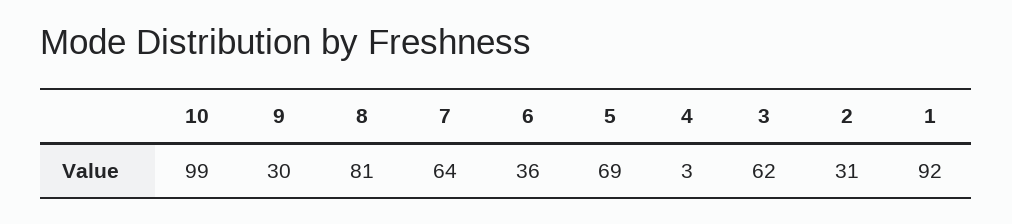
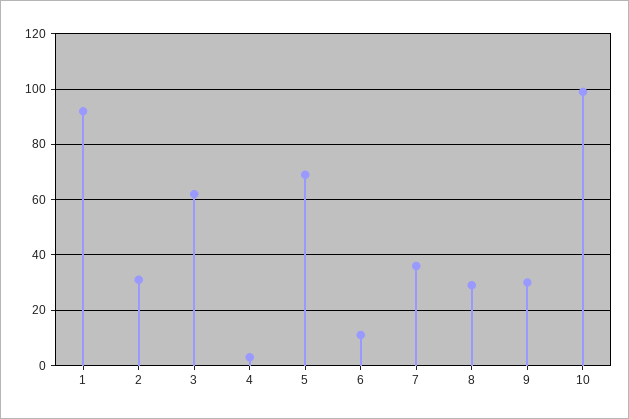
  {
    "10": 99,
    "9": 30,
-   "8": 81,
+   "8": 30,
-   "7": 64,
+   "7": 35,
-   "6": 36,
+   "6": 10,
    "5": 69,
    "4": 3,
    "3": 62,
    "2": 31,
    "1": 92
  }

